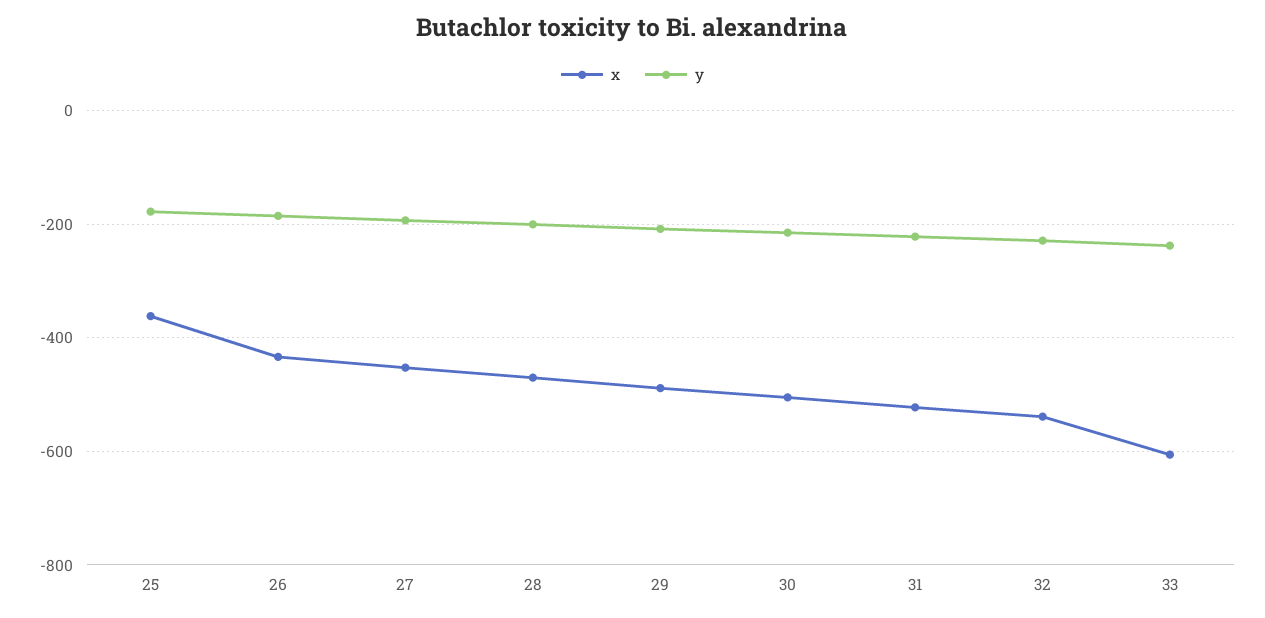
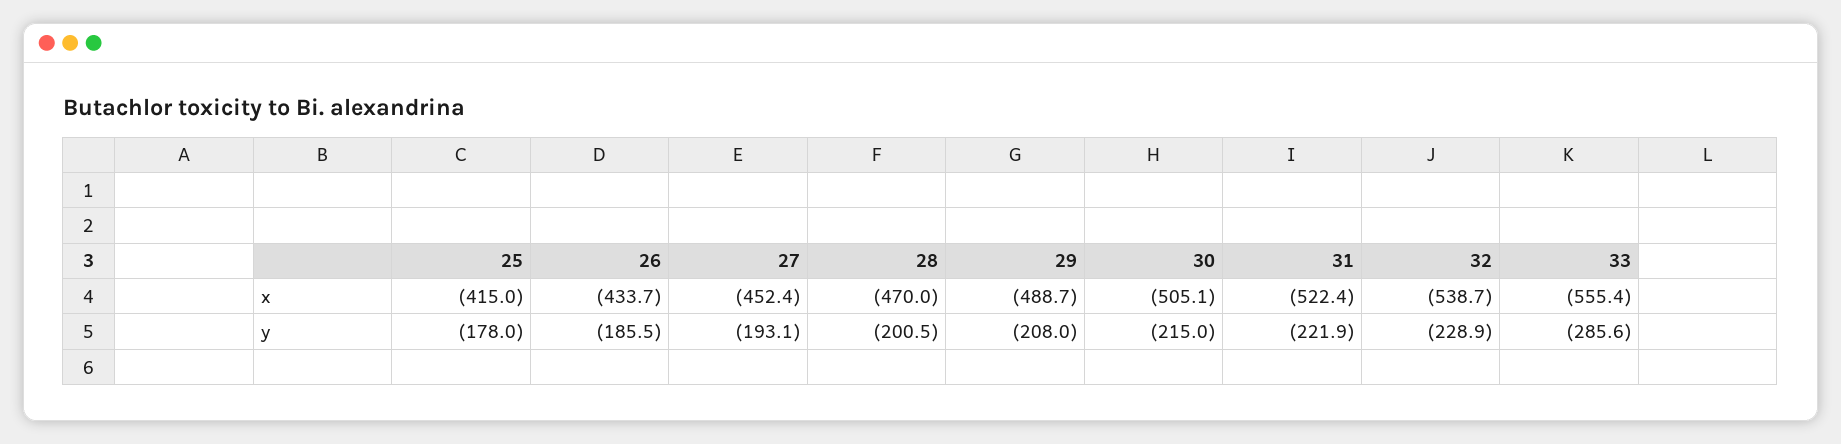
  {
    "x": {
-     "25": -360,
+     "25": -415,
      "26": -433.7,
      "27": -452.4,
      "28": -470,
      "29": -488.7,
      "30": -505.1,
      "31": -522.4,
      "32": -538.7,
-     "33": -600
+     "33": -555.4
    },
    "y": {
      "25": -178,
      "26": -185.5,
      "27": -193.1,
      "28": -200.5,
      "29": -208,
      "30": -215,
      "31": -221.9,
      "32": -228.9,
-     "33": -240
+     "33": -285.6
    }
  }

